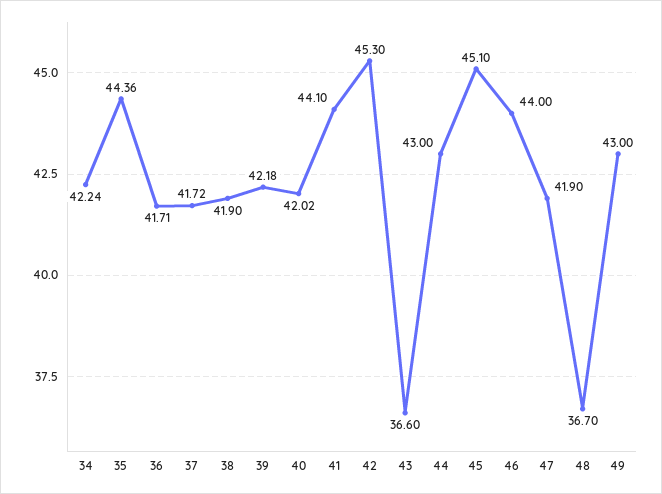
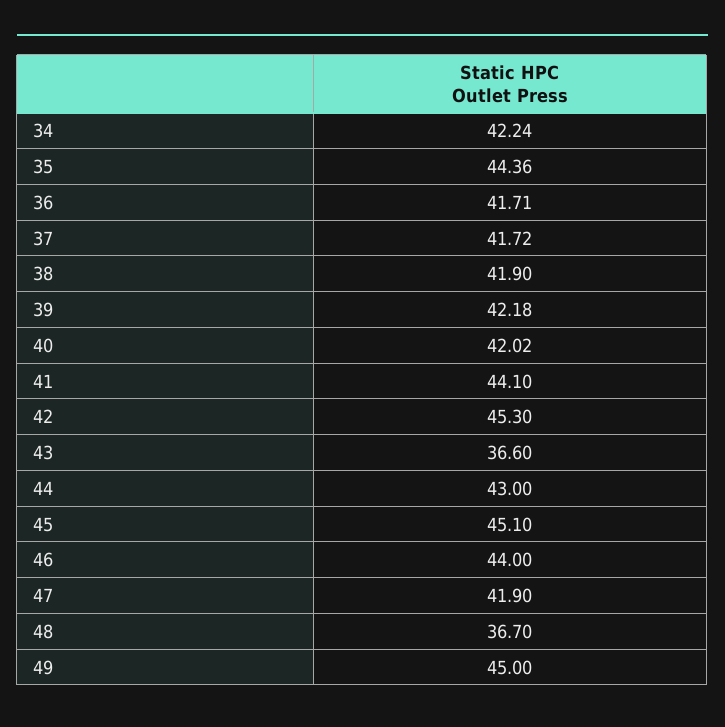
  {
    "34": 42.24,
    "35": 44.36,
    "36": 41.71,
    "37": 41.72,
    "38": 41.9,
    "39": 42.18,
    "40": 42.02,
    "41": 44.1,
    "42": 45.3,
    "43": 36.6,
    "44": 43,
    "45": 45.1,
    "46": 44,
    "47": 41.9,
    "48": 36.7,
-   "49": 43
+   "49": 45
  }

